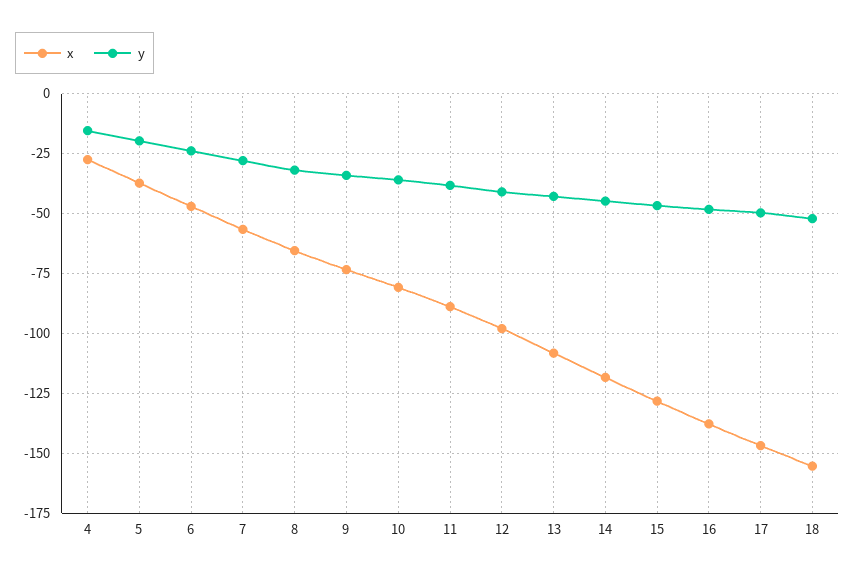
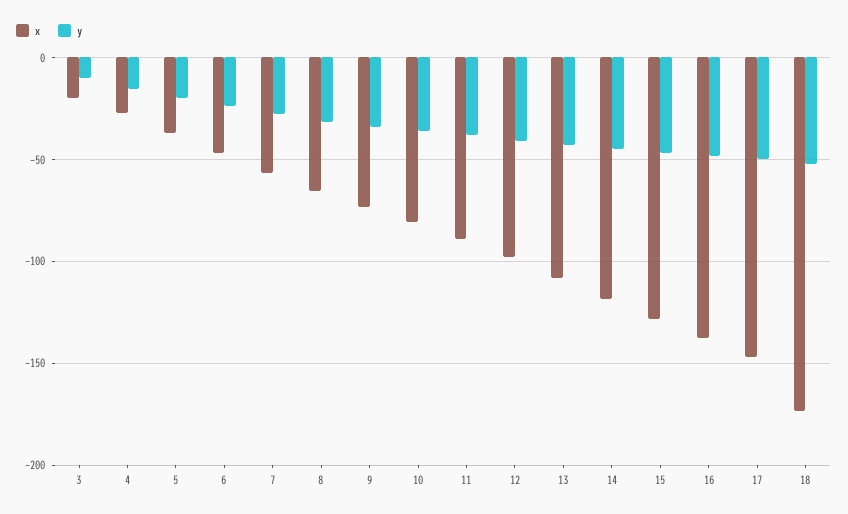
  {
    "x": {
      "4": -30,
      "5": -35,
      "6": -45,
      "7": -55,
      "8": -65,
      "9": -75,
      "10": -80,
      "11": -90,
      "12": -100,
      "13": -110,
      "14": -120,
      "15": -130,
      "16": -140,
      "17": -145,
-     "18": -155
+     "18": -175,
+     "3": -20
    },
    "y": {
      "4": -15,
      "5": -20,
      "6": -25,
      "7": -30,
      "8": -30,
      "9": -35,
      "10": -35,
      "11": -40,
      "12": -40,
      "13": -45,
      "14": -45,
      "15": -45,
      "16": -50,
      "17": -50,
-     "18": -50
+     "18": -50,
+     "3": -10
    }
  }

